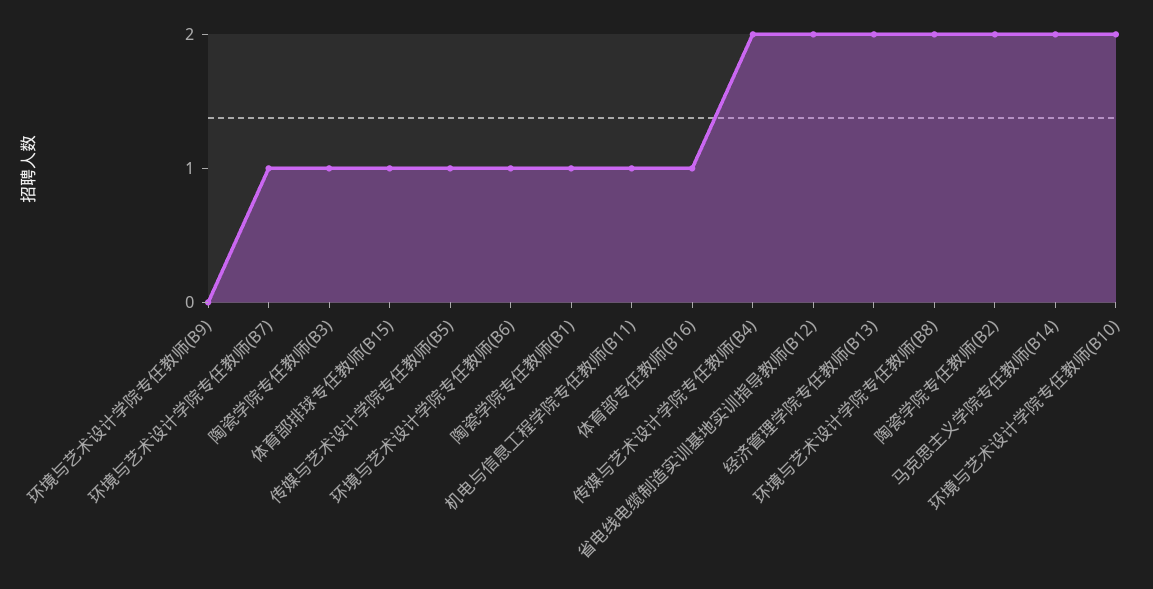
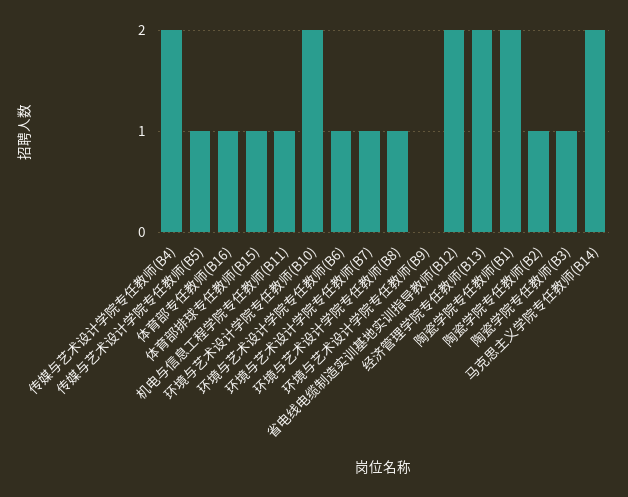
  {
    "环境与艺术设计学院专任教师(B9)": 0,
    "环境与艺术设计学院专任教师(B7)": 1,
    "陶瓷学院专任教师(B3)": 1,
    "体育部排球专任教师(B15)": 1,
    "传媒与艺术设计学院专任教师(B5)": 1,
    "环境与艺术设计学院专任教师(B6)": 1,
-   "陶瓷学院专任教师(B1)": 1,
+   "陶瓷学院专任教师(B1)": 2,
    "机电与信息工程学院专任教师(B11)": 1,
    "体育部专任教师(B16)": 1,
    "传媒与艺术设计学院专任教师(B4)": 2,
    "省电线电缆制造实训基地实训指导教师(B12)": 2,
    "经济管理学院专任教师(B13)": 2,
-   "环境与艺术设计学院专任教师(B8)": 2,
+   "环境与艺术设计学院专任教师(B8)": 1,
-   "陶瓷学院专任教师(B2)": 2,
+   "陶瓷学院专任教师(B2)": 1,
    "马克思主义学院专任教师(B14)": 2,
    "环境与艺术设计学院专任教师(B10)": 2
  }

